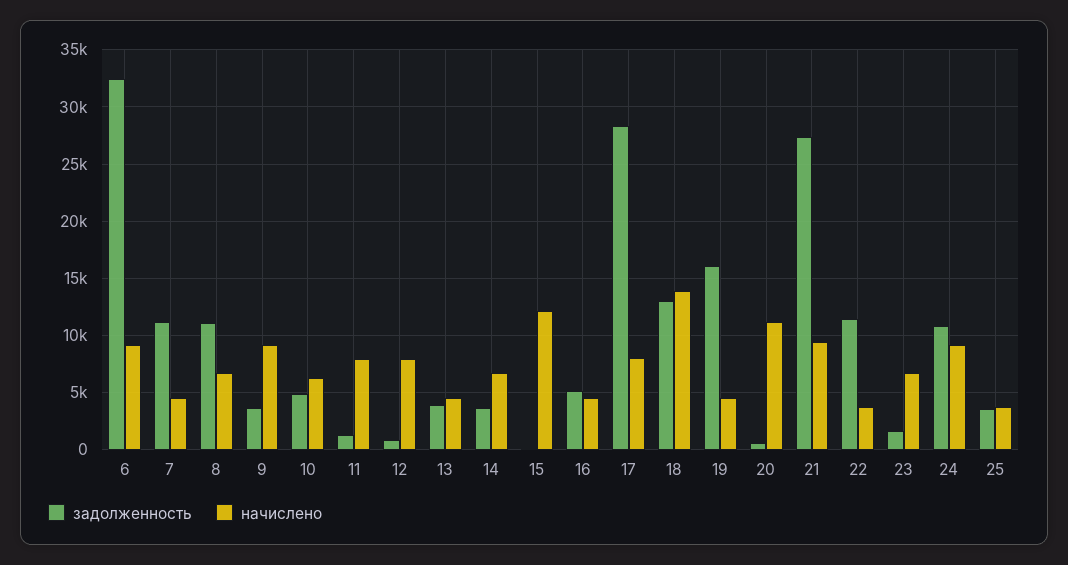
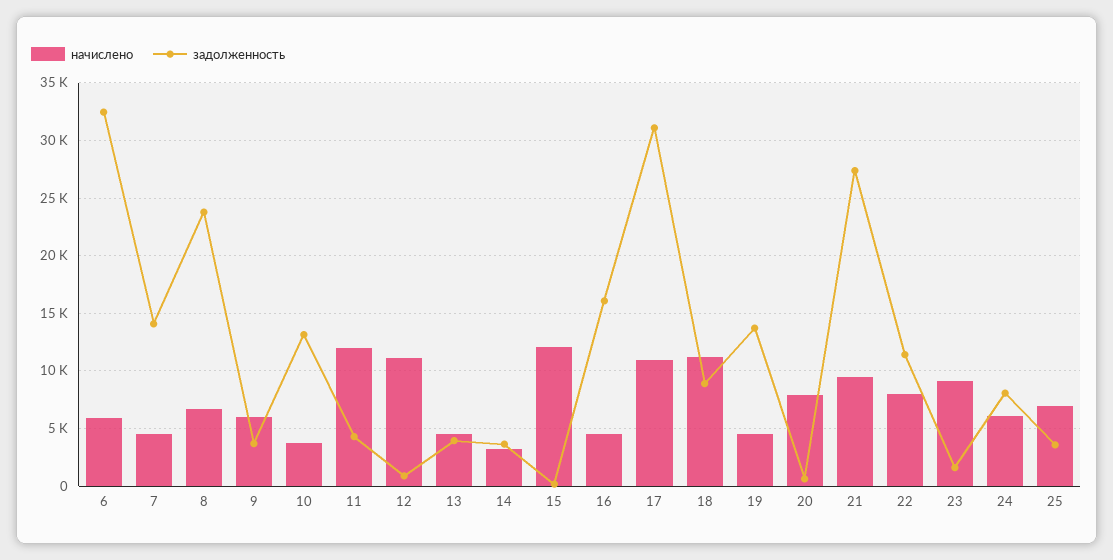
  {
    "задолженность": {
      "6": 32000,
-     "7": 11000,
+     "7": 14000,
-     "8": 11000,
+     "8": 24000,
      "9": 4000,
-     "10": 5000,
+     "10": 13000,
-     "11": 1000,
+     "11": 4000,
      "12": 1000,
      "13": 4000,
      "14": 4000,
      "15": 0,
-     "16": 5000,
+     "16": 16000,
-     "17": 28000,
+     "17": 31000,
-     "18": 13000,
+     "18": 9000,
-     "19": 16000,
+     "19": 14000,
      "20": 1000,
      "21": 27000,
      "22": 11000,
      "23": 2000,
-     "24": 11000,
+     "24": 8000,
      "25": 4000
    },
    "начислено": {
-     "6": 9000,
+     "6": 6000,
      "7": 5000,
      "8": 7000,
-     "9": 9000,
+     "9": 6000,
-     "10": 6000,
+     "10": 4000,
-     "11": 8000,
+     "11": 12000,
-     "12": 8000,
+     "12": 11000,
      "13": 5000,
-     "14": 7000,
+     "14": 3000,
      "15": 12000,
      "16": 5000,
-     "17": 8000,
+     "17": 11000,
-     "18": 14000,
+     "18": 11000,
      "19": 5000,
-     "20": 11000,
+     "20": 8000,
      "21": 9000,
-     "22": 4000,
+     "22": 8000,
-     "23": 7000,
+     "23": 9000,
-     "24": 9000,
+     "24": 6000,
-     "25": 4000
+     "25": 7000
    }
  }

